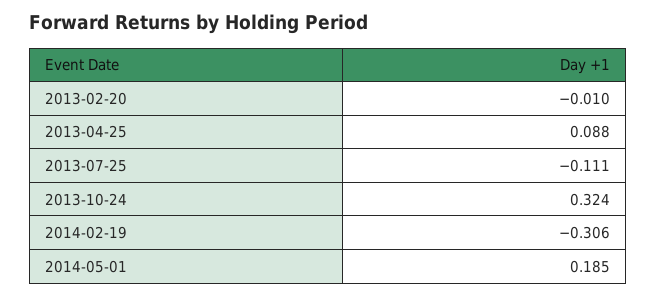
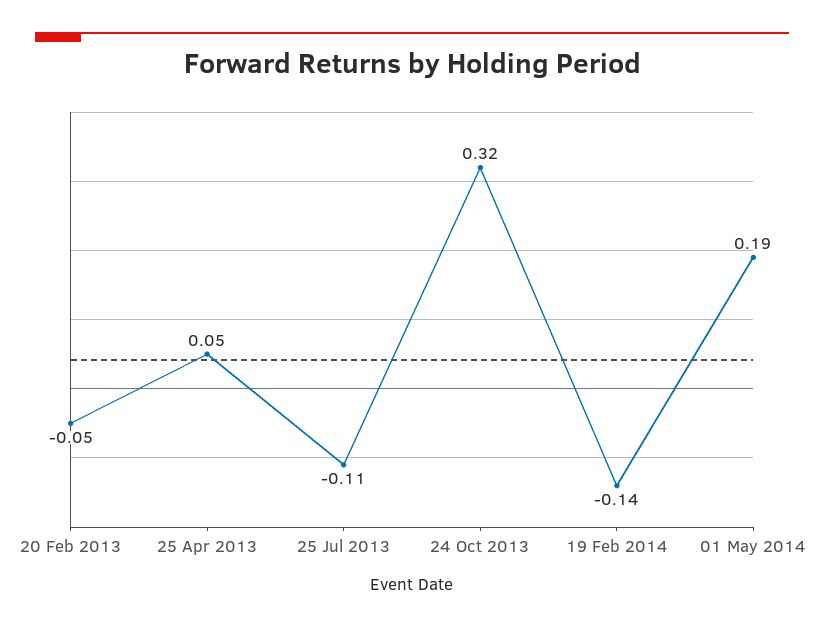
  {
-   "2013-02-20": -0.01,
+   "2013-02-20": -0.05,
-   "2013-04-25": 0.088,
+   "2013-04-25": 0.05,
    "2013-07-25": -0.111,
    "2013-10-24": 0.324,
-   "2014-02-19": -0.306,
+   "2014-02-19": -0.14,
    "2014-05-01": 0.185
  }

